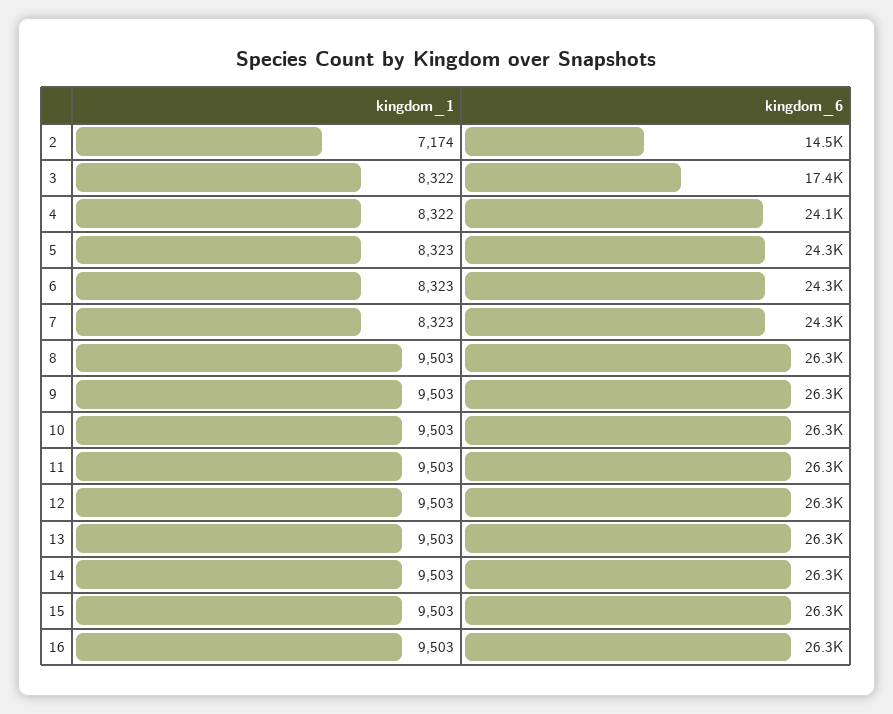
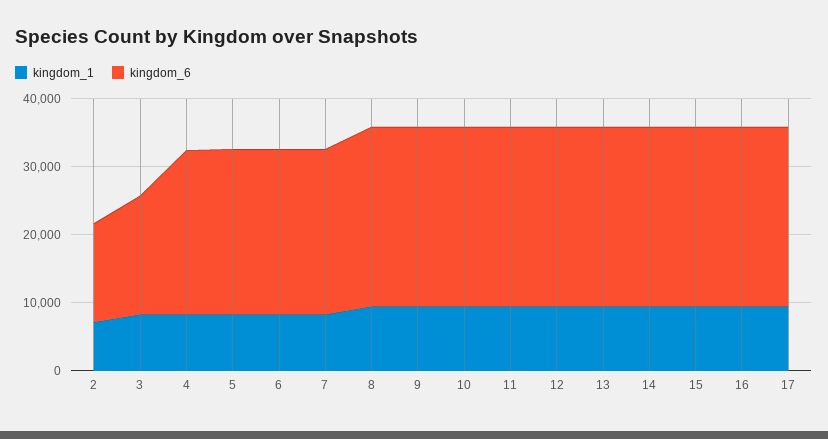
  {
    "kingdom_1": {
      "2": 7174,
      "3": 8322,
      "4": 8322,
      "5": 8323,
      "6": 8323,
      "7": 8323,
      "8": 9503,
      "9": 9503,
      "10": 9503,
      "11": 9503,
      "12": 9503,
      "13": 9503,
      "14": 9503,
      "15": 9503,
-     "16": 9503
+     "16": 9503,
+     "17": 10000
    },
    "kingdom_6": {
      "2": 14500,
      "3": 17400,
      "4": 24100,
      "5": 24300,
      "6": 24300,
      "7": 24300,
      "8": 26300,
      "9": 26300,
      "10": 26300,
      "11": 26300,
      "12": 26300,
      "13": 26300,
      "14": 26300,
      "15": 26300,
-     "16": 26300
+     "16": 26300,
+     "17": 26000
    }
  }

